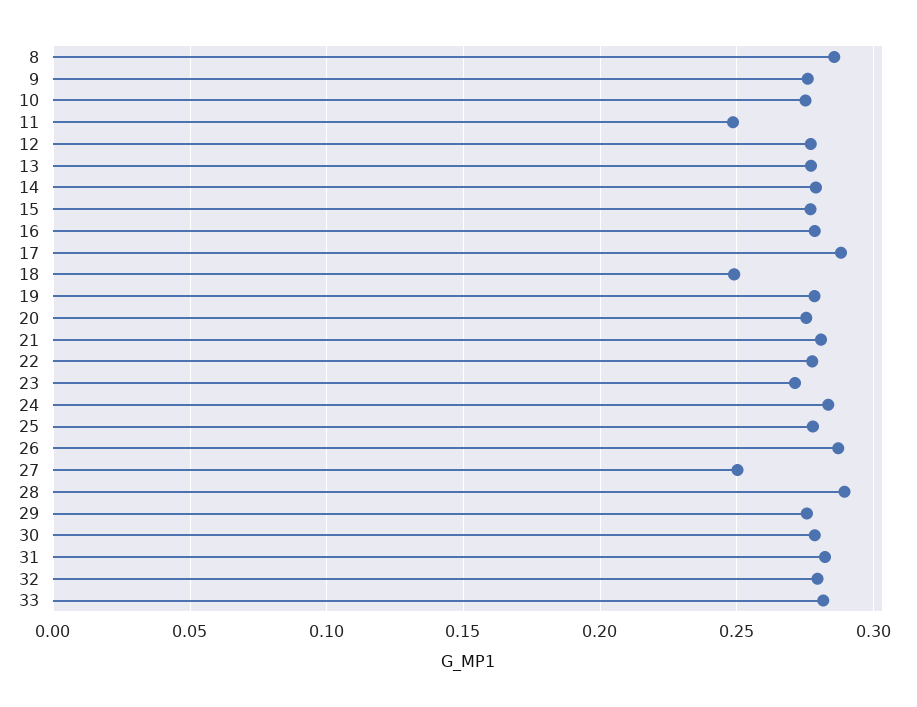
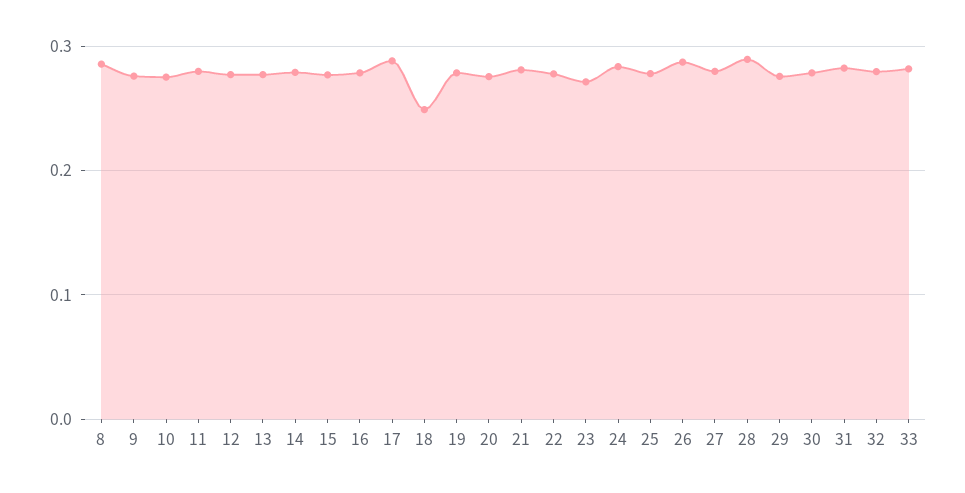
  {
    "8": 0.285,
    "9": 0.275,
    "10": 0.275,
-   "11": 0.25,
+   "11": 0.28,
    "12": 0.275,
    "13": 0.275,
    "14": 0.28,
    "15": 0.275,
    "16": 0.28,
    "17": 0.29,
    "18": 0.25,
    "19": 0.28,
    "20": 0.275,
    "21": 0.28,
    "22": 0.28,
    "23": 0.27,
    "24": 0.285,
    "25": 0.28,
    "26": 0.285,
-   "27": 0.25,
+   "27": 0.28,
    "28": 0.29,
    "29": 0.275,
    "30": 0.28,
    "31": 0.28,
    "32": 0.28,
    "33": 0.28
  }

